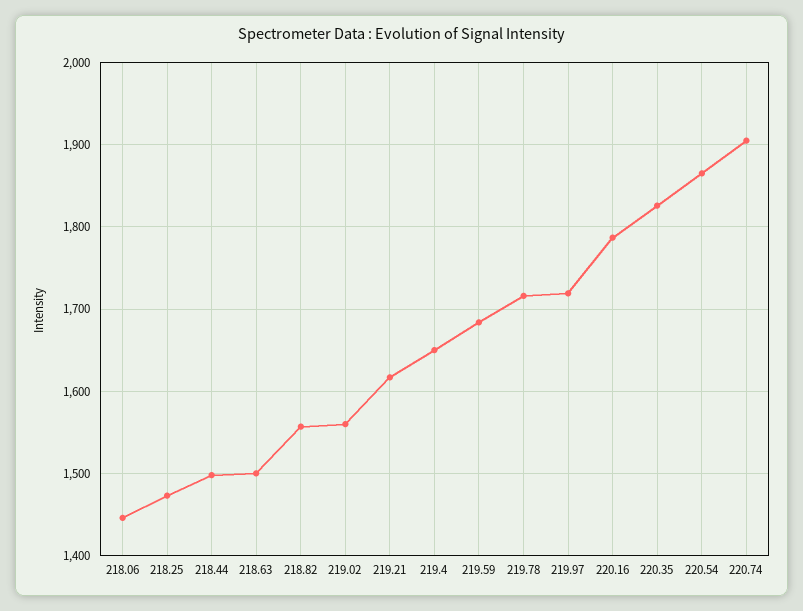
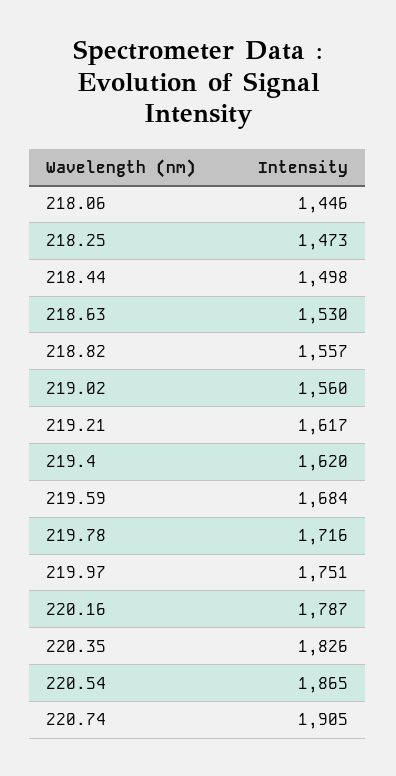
  {
    "218.06": 1446,
    "218.25": 1473,
    "218.44": 1498,
-   "218.63": 1500,
+   "218.63": 1530,
    "218.82": 1557,
    "219.02": 1560,
    "219.21": 1617,
-   "219.4": 1650,
+   "219.4": 1620,
    "219.59": 1684,
    "219.78": 1716,
-   "219.97": 1720,
+   "219.97": 1751,
    "220.16": 1787,
    "220.35": 1826,
    "220.54": 1865,
    "220.74": 1905
  }

